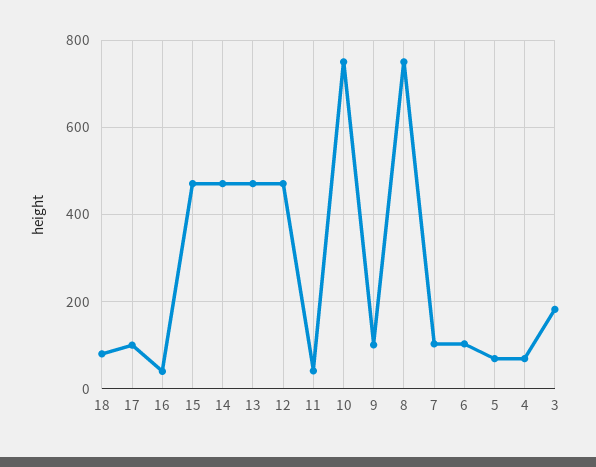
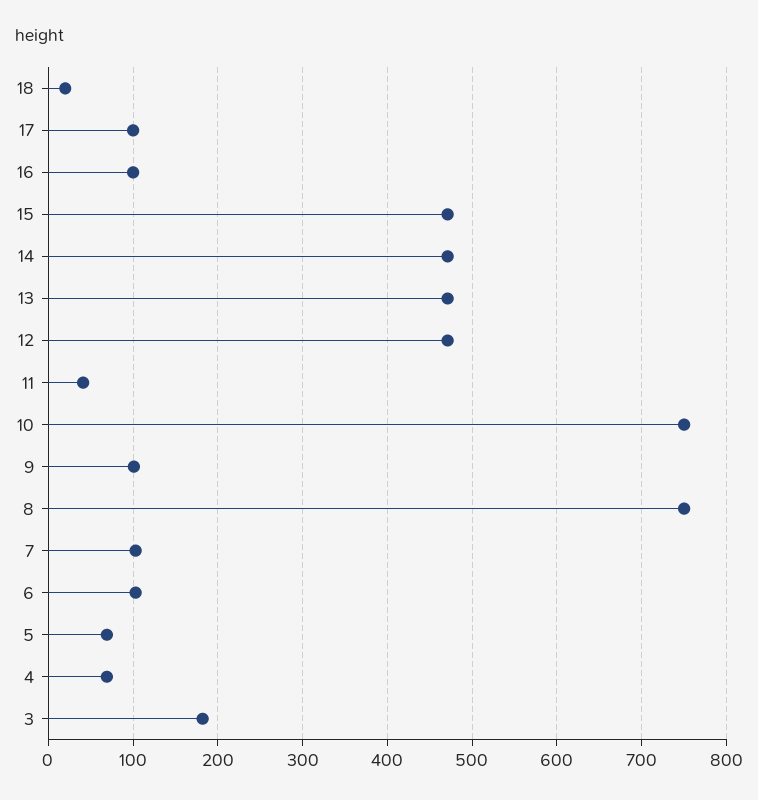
  {
-   "18": 80,
+   "18": 20,
    "17": 100,
-   "16": 40,
+   "16": 100,
    "15": 470,
    "14": 470,
    "13": 470,
    "12": 470,
    "11": 40,
    "10": 750,
    "9": 100,
    "8": 750,
    "7": 100,
    "6": 100,
    "5": 70,
    "4": 70,
    "3": 180
  }

